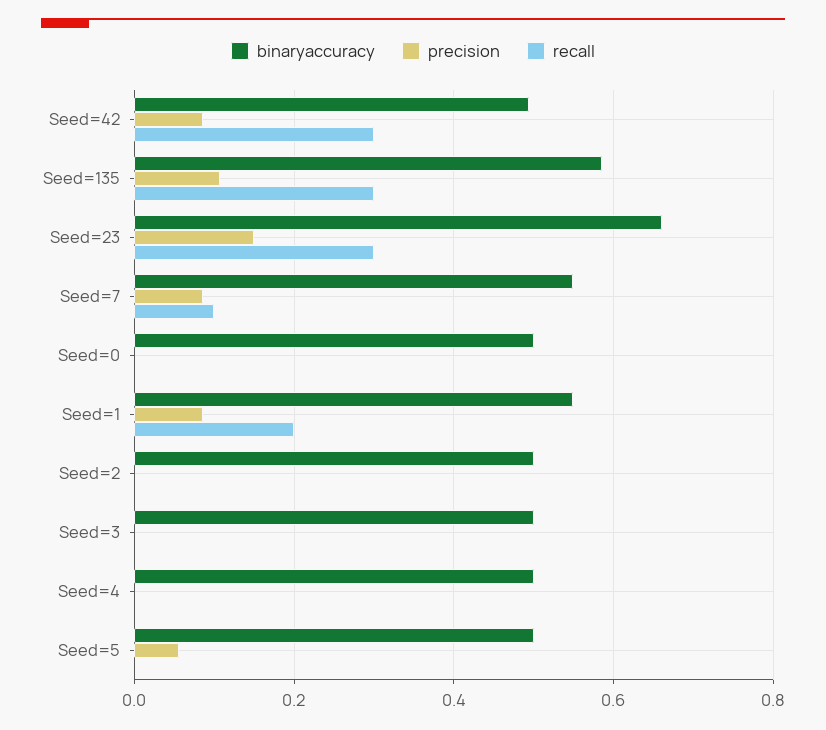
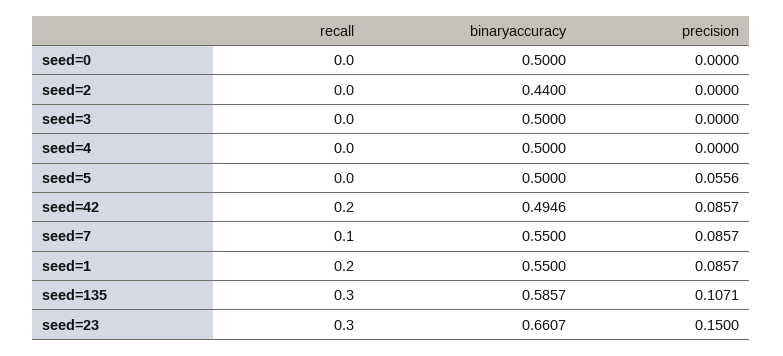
  {
    "binaryaccuracy": {
      "Seed=42": 0.4946,
      "Seed=135": 0.5857,
      "Seed=23": 0.6607,
      "Seed=7": 0.55,
      "Seed=0": 0.5,
      "Seed=1": 0.55,
-     "Seed=2": 0.5,
+     "Seed=2": 0.44,
      "Seed=3": 0.5,
      "Seed=4": 0.5,
      "Seed=5": 0.5
    },
    "precision": {
      "Seed=42": 0.0857,
      "Seed=135": 0.1071,
      "Seed=23": 0.15,
      "Seed=7": 0.0857,
      "Seed=0": 0,
      "Seed=1": 0.0857,
      "Seed=2": 0,
      "Seed=3": 0,
      "Seed=4": 0,
      "Seed=5": 0.0556
    },
    "recall": {
-     "Seed=42": 0.3,
+     "Seed=42": 0.2,
      "Seed=135": 0.3,
      "Seed=23": 0.3,
      "Seed=7": 0.1,
      "Seed=0": 0,
      "Seed=1": 0.2,
      "Seed=2": 0,
      "Seed=3": 0,
      "Seed=4": 0,
      "Seed=5": 0
    }
  }

